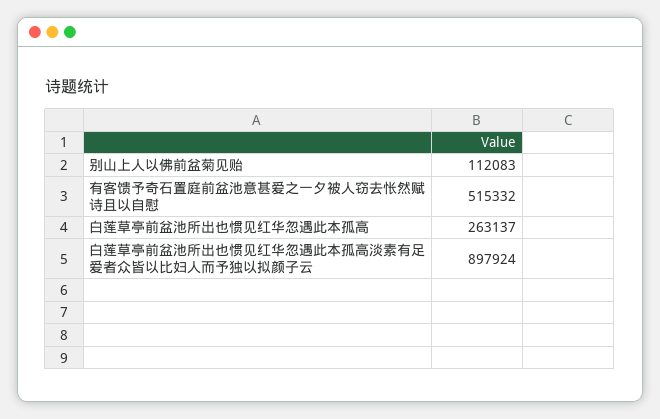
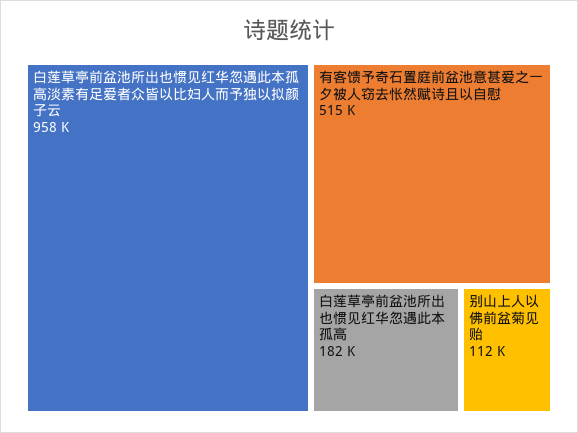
  {
    "别山上人以佛前盆菊见贻": 112083,
    "有客馈予奇石置庭前盆池意甚爱之一夕被人窃去怅然赋诗且以自慰": 515332,
-   "白莲草亭前盆池所出也惯见红华忽遇此本孤高": 263137,
+   "白莲草亭前盆池所出也惯见红华忽遇此本孤高": 182000,
-   "白莲草亭前盆池所出也惯见红华忽遇此本孤高淡素有足爱者众皆以比妇人而予独以拟颜子云": 897924
+   "白莲草亭前盆池所出也惯见红华忽遇此本孤高淡素有足爱者众皆以比妇人而予独以拟颜子云": 958000
  }

